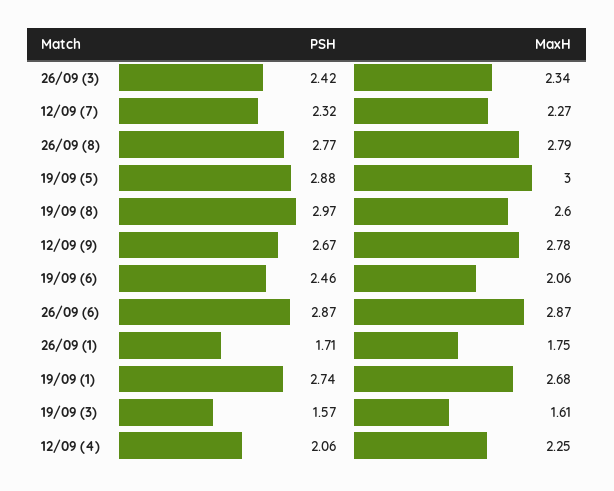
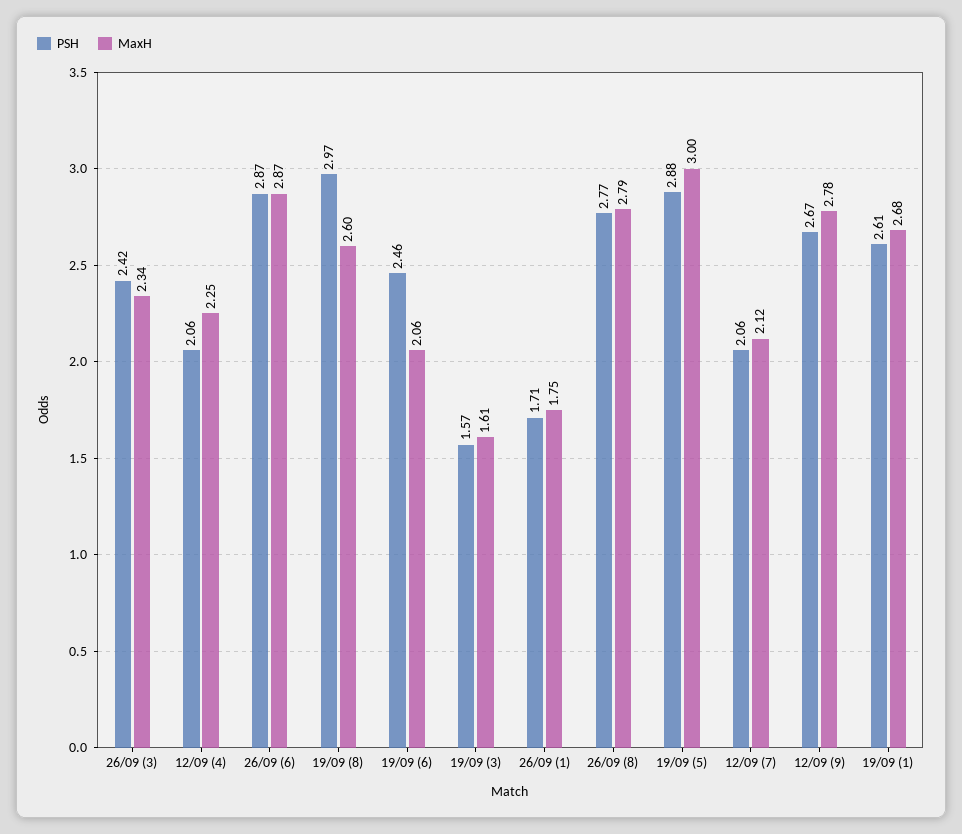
  {
    "PSH": {
      "26/09 (3)": 2.42,
-     "12/09 (7)": 2.32,
+     "12/09 (7)": 2.06,
      "26/09 (8)": 2.77,
      "19/09 (5)": 2.88,
      "19/09 (8)": 2.97,
      "12/09 (9)": 2.67,
      "19/09 (6)": 2.46,
      "26/09 (6)": 2.87,
      "26/09 (1)": 1.71,
-     "19/09 (1)": 2.74,
+     "19/09 (1)": 2.61,
      "19/09 (3)": 1.57,
      "12/09 (4)": 2.06
    },
    "MaxH": {
      "26/09 (3)": 2.34,
-     "12/09 (7)": 2.27,
+     "12/09 (7)": 2.12,
      "26/09 (8)": 2.79,
      "19/09 (5)": 3,
      "19/09 (8)": 2.6,
      "12/09 (9)": 2.78,
      "19/09 (6)": 2.06,
      "26/09 (6)": 2.87,
      "26/09 (1)": 1.75,
      "19/09 (1)": 2.68,
      "19/09 (3)": 1.61,
      "12/09 (4)": 2.25
    }
  }

